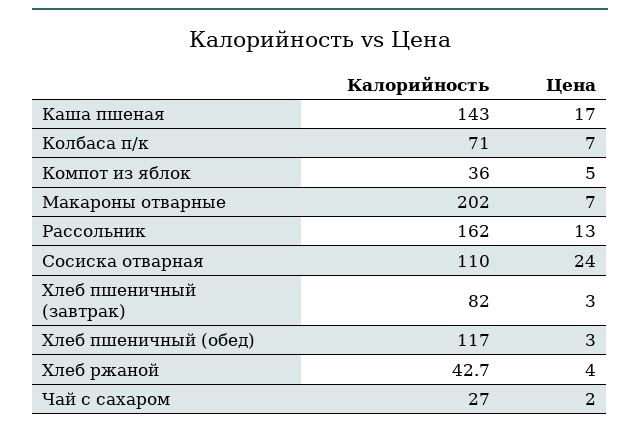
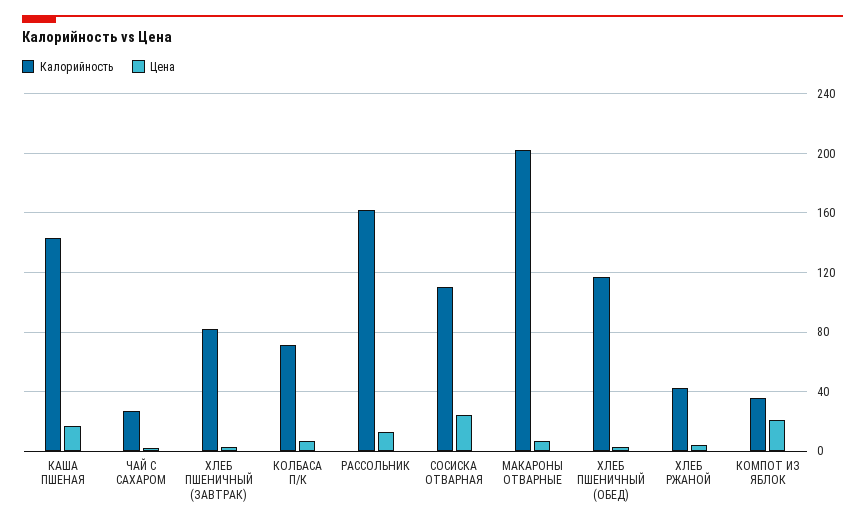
  {
    "Калорийность": {
      "Каша пшеная": 143,
      "Колбаса п/к": 71,
      "Компот из яблок": 36,
      "Макароны отварные": 202,
      "Рассольник": 162,
      "Сосиска отварная": 110,
      "Хлеб пшеничный (завтрак)": 82,
      "Хлеб пшеничный (обед)": 117,
      "Хлеб ржаной": 42.7,
      "Чай с сахаром": 27
    },
    "Цена": {
      "Каша пшеная": 17,
      "Колбаса п/к": 7,
-     "Компот из яблок": 5,
+     "Компот из яблок": 20,
      "Макароны отварные": 7,
      "Рассольник": 13,
      "Сосиска отварная": 24,
      "Хлеб пшеничный (завтрак)": 3,
      "Хлеб пшеничный (обед)": 3,
      "Хлеб ржаной": 4,
      "Чай с сахаром": 2
    }
  }

